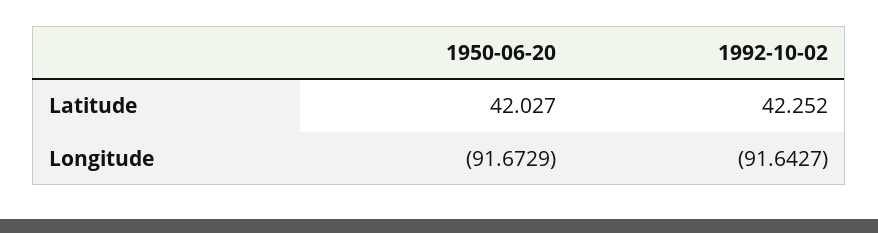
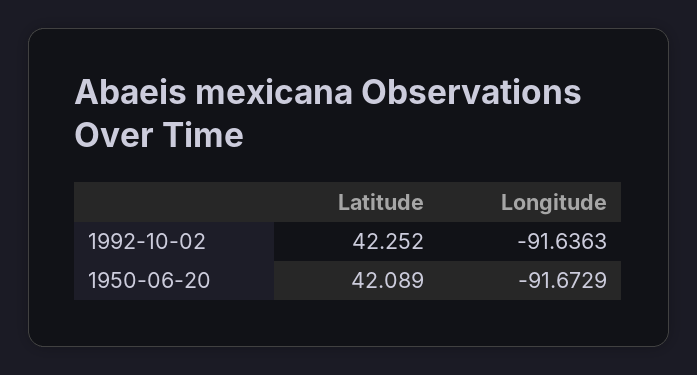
  {
    "1950-06-20": {
-     "Latitude": 42.027,
+     "Latitude": 42.089,
      "Longitude": -91.6729
    },
    "1992-10-02": {
      "Latitude": 42.252,
-     "Longitude": -91.6427
+     "Longitude": -91.6363
    }
  }

